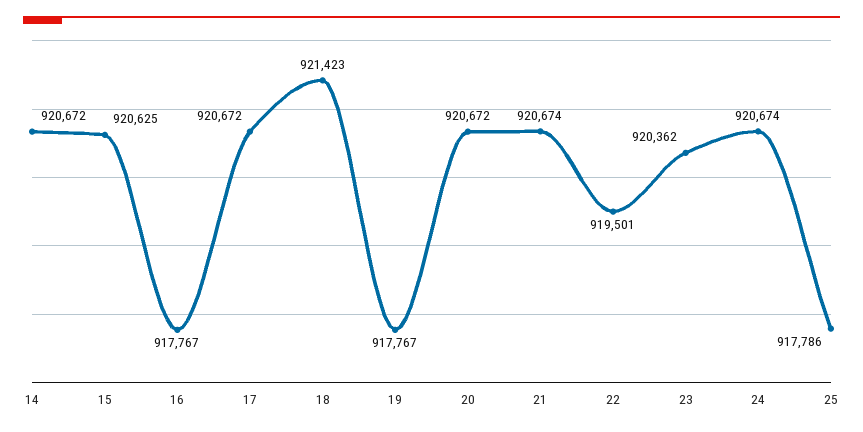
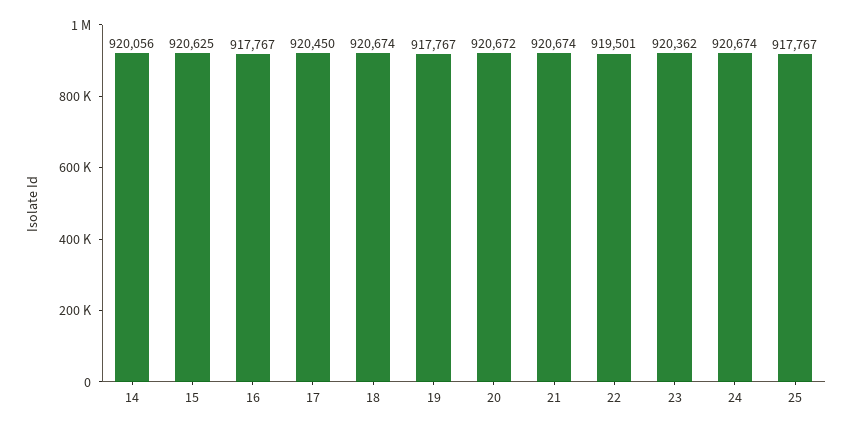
  {
-   "14": 920672,
+   "14": 920056,
    "15": 920625,
    "16": 917767,
-   "17": 920672,
+   "17": 920450,
-   "18": 921423,
+   "18": 920674,
    "19": 917767,
    "20": 920672,
    "21": 920674,
    "22": 919501,
    "23": 920362,
    "24": 920674,
-   "25": 917786
+   "25": 917767
  }

